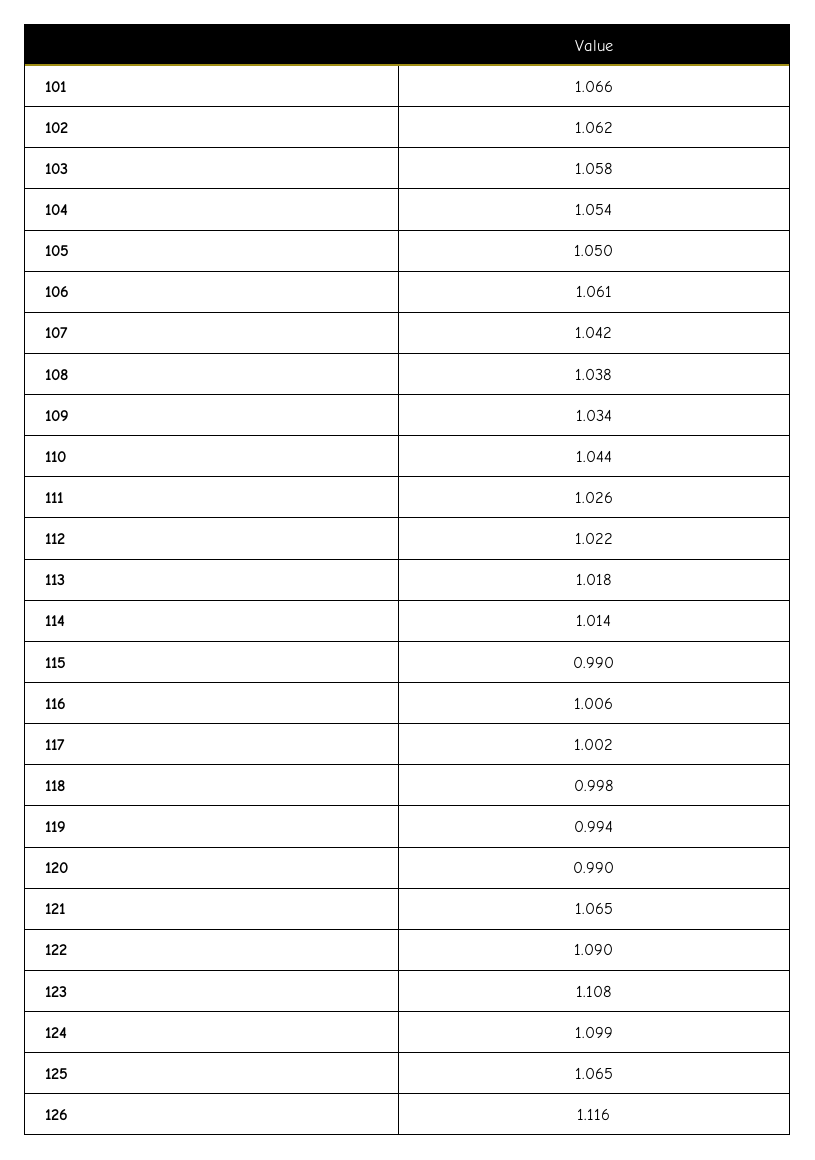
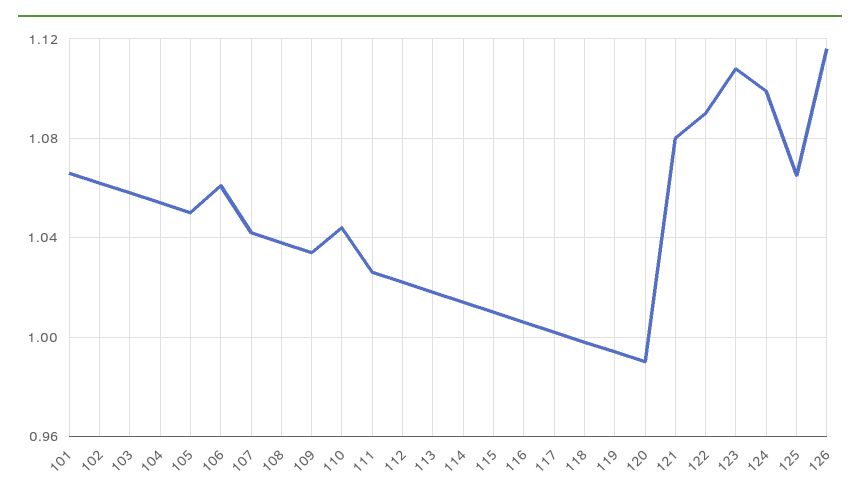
  {
    "101": 1.066,
    "102": 1.062,
    "103": 1.058,
    "104": 1.054,
    "105": 1.05,
    "106": 1.061,
    "107": 1.042,
    "108": 1.038,
    "109": 1.034,
    "110": 1.044,
    "111": 1.026,
    "112": 1.022,
    "113": 1.018,
    "114": 1.014,
-   "115": 0.99,
+   "115": 1.01,
    "116": 1.006,
    "117": 1.002,
    "118": 0.998,
    "119": 0.994,
    "120": 0.99,
-   "121": 1.065,
+   "121": 1.08,
    "122": 1.09,
    "123": 1.108,
    "124": 1.099,
    "125": 1.065,
    "126": 1.116
  }

